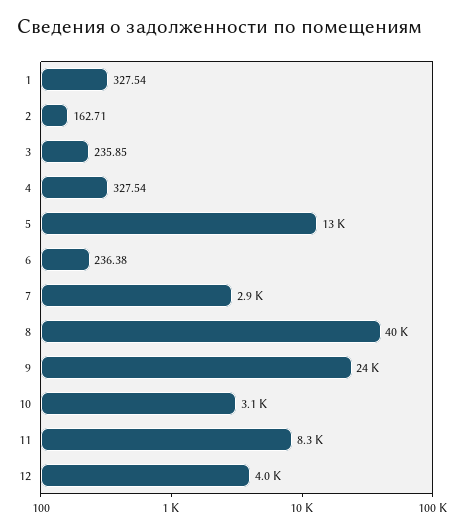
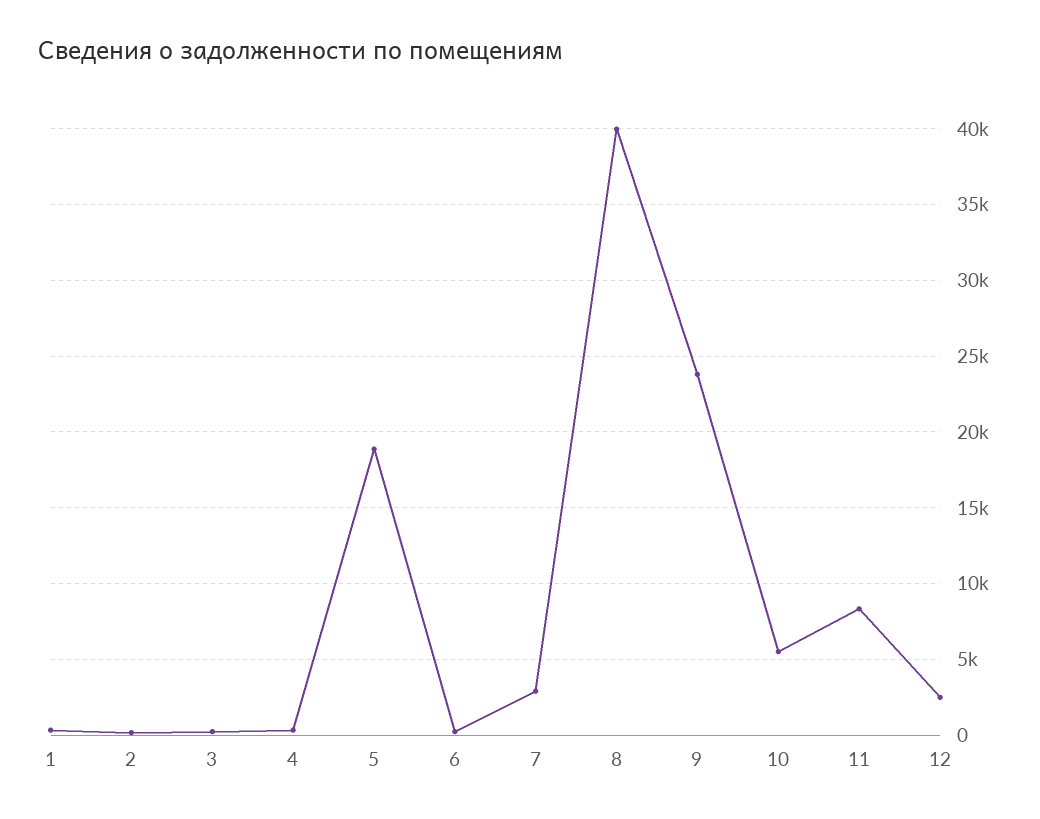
  {
    "1": 327.54,
    "2": 162.71,
    "3": 235.85,
    "4": 327.54,
-   "5": 13000,
+   "5": 19000,
    "6": 236.38,
    "7": 2900,
    "8": 40000,
    "9": 24000,
-   "10": 3100,
+   "10": 5500,
    "11": 8300,
-   "12": 4000
+   "12": 2500
  }

